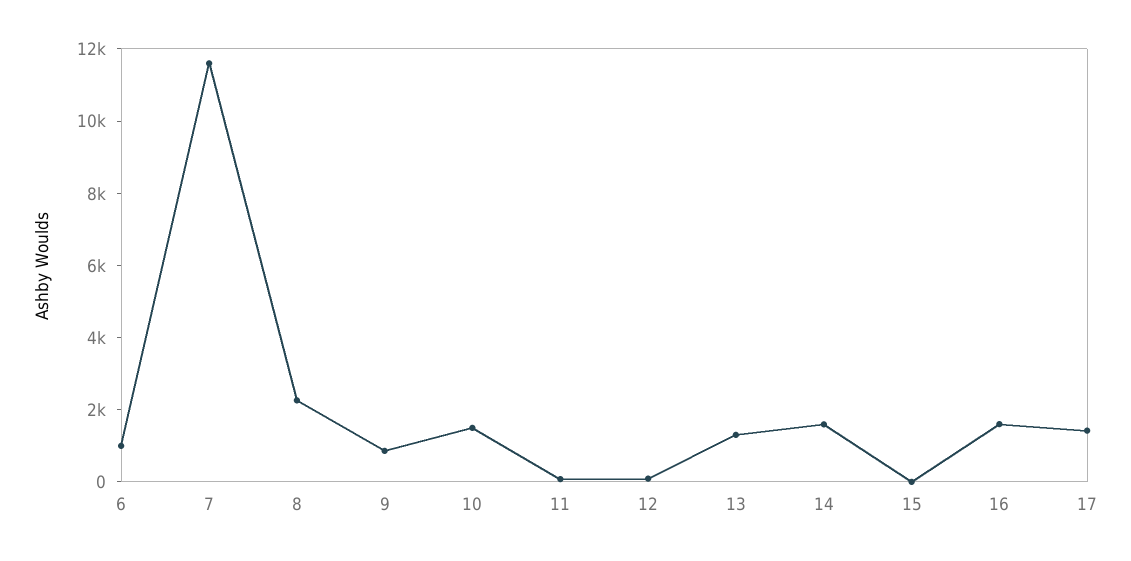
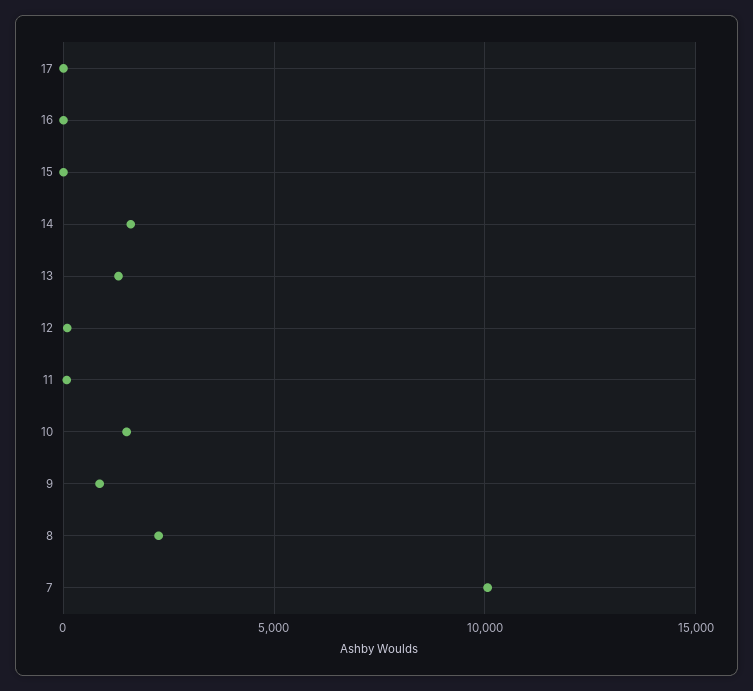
  {
-   "6": 1000,
-   "7": 11500,
+   "7": 10000,
    "8": 2500,
    "9": 1000,
    "10": 1500,
    "11": 0,
    "12": 0,
    "13": 1500,
    "14": 1500,
    "15": 0,
-   "16": 1500,
+   "16": 0,
-   "17": 1500
+   "17": 0
  }

